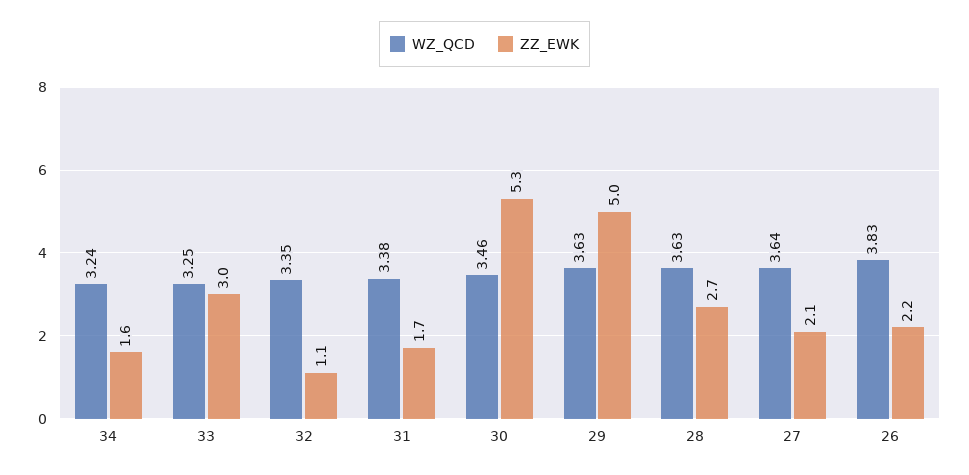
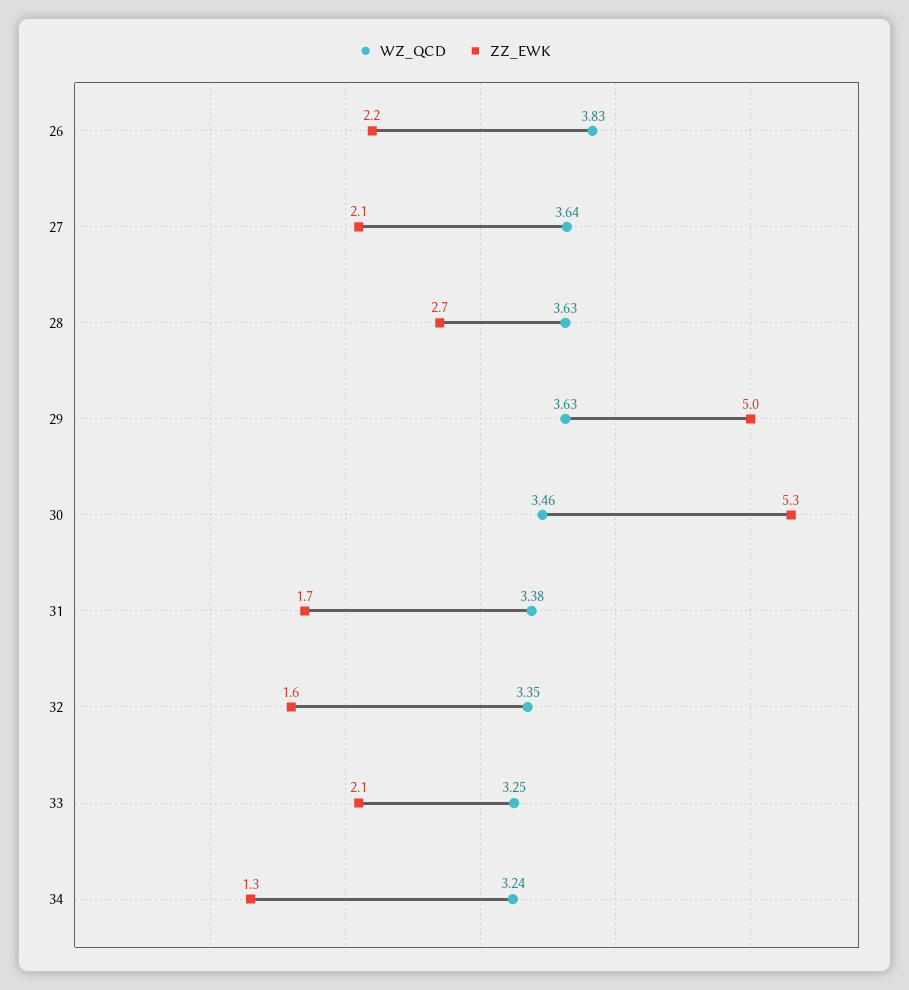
  {
    "WZ_QCD": {
      "34": 3.24,
      "33": 3.25,
      "32": 3.35,
      "31": 3.38,
      "30": 3.46,
      "29": 3.63,
      "28": 3.63,
      "27": 3.64,
      "26": 3.83
    },
    "ZZ_EWK": {
-     "34": 1.6,
+     "34": 1.3,
-     "33": 3,
+     "33": 2.1,
-     "32": 1.1,
+     "32": 1.6,
      "31": 1.7,
      "30": 5.3,
      "29": 5,
      "28": 2.7,
      "27": 2.1,
      "26": 2.2
    }
  }

